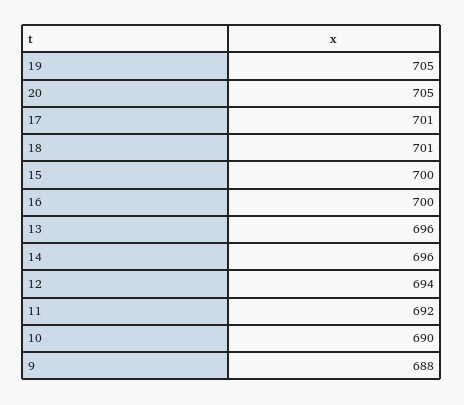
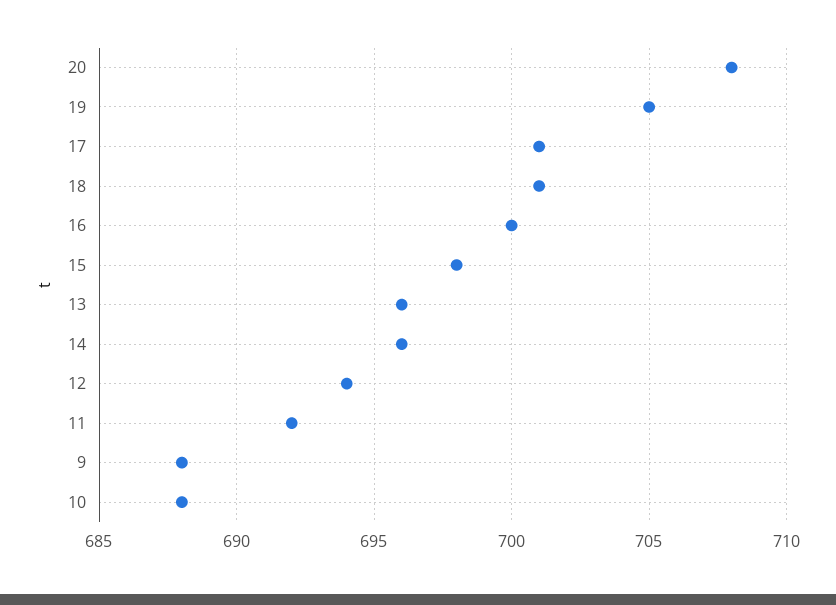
  {
    "19": 705,
-   "20": 705,
+   "20": 708,
    "17": 701,
    "18": 701,
-   "15": 700,
+   "15": 698,
    "16": 700,
    "13": 696,
    "14": 696,
    "12": 694,
    "11": 692,
-   "10": 690,
+   "10": 688,
    "9": 688
  }

